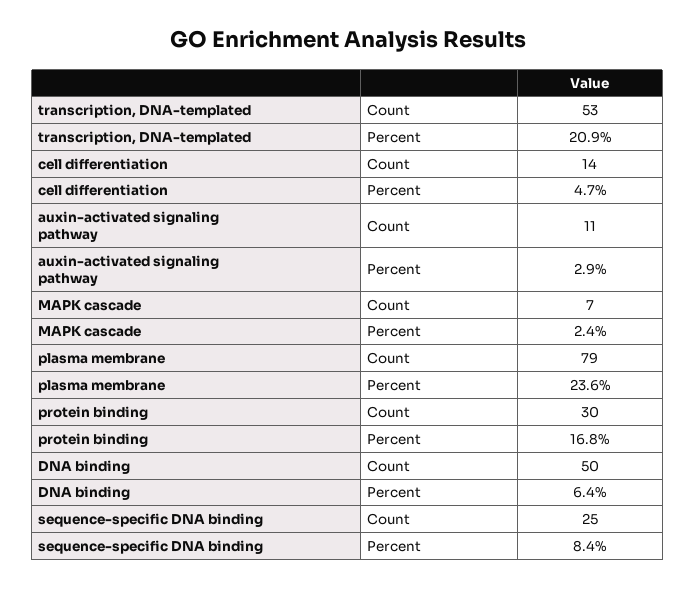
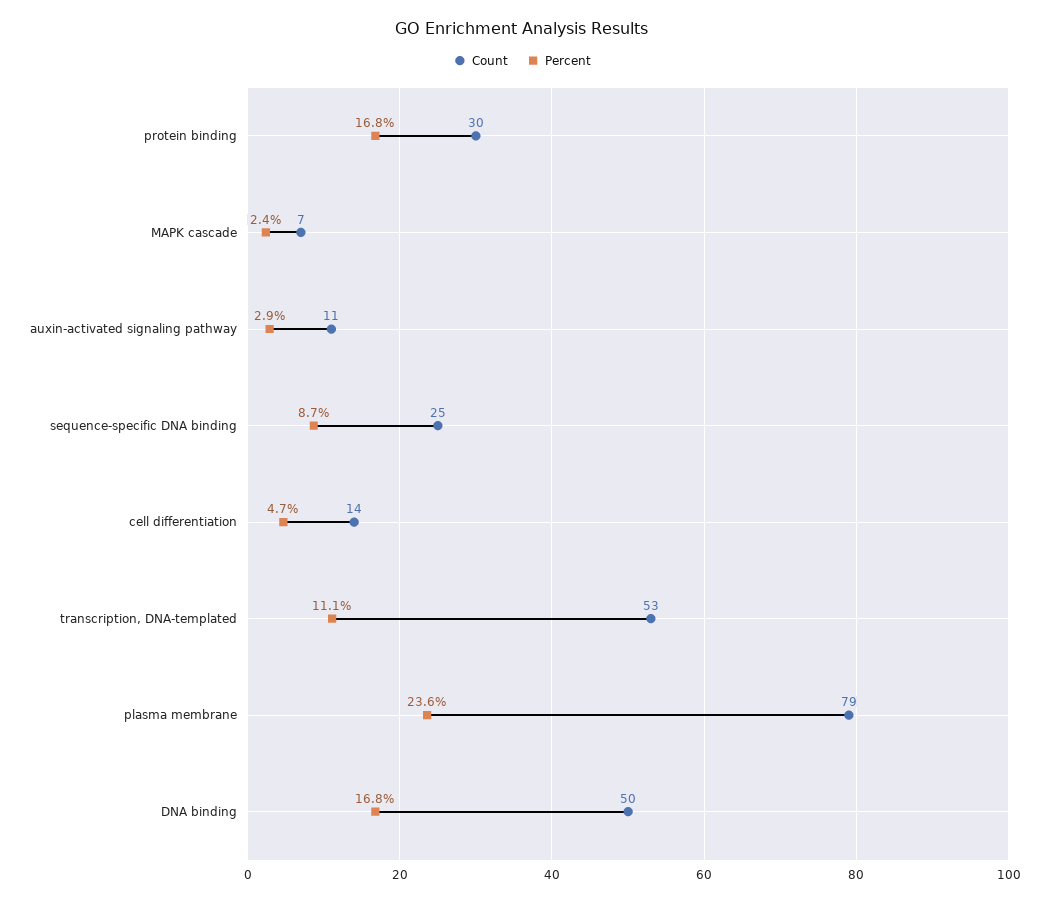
  {
    "Count": {
      "transcription, DNA-templated": 53,
      "cell differentiation": 14,
      "auxin-activated signaling pathway": 11,
      "MAPK cascade": 7,
      "plasma membrane": 79,
      "protein binding": 30,
      "DNA binding": 50,
      "sequence-specific DNA binding": 25
    },
    "Percent": {
-     "transcription, DNA-templated": 20.9,
+     "transcription, DNA-templated": 11.1,
      "cell differentiation": 4.7,
      "auxin-activated signaling pathway": 2.9,
      "MAPK cascade": 2.4,
      "plasma membrane": 23.6,
      "protein binding": 16.8,
-     "DNA binding": 6.4,
+     "DNA binding": 16.8,
-     "sequence-specific DNA binding": 8.4
+     "sequence-specific DNA binding": 8.7
    }
  }

